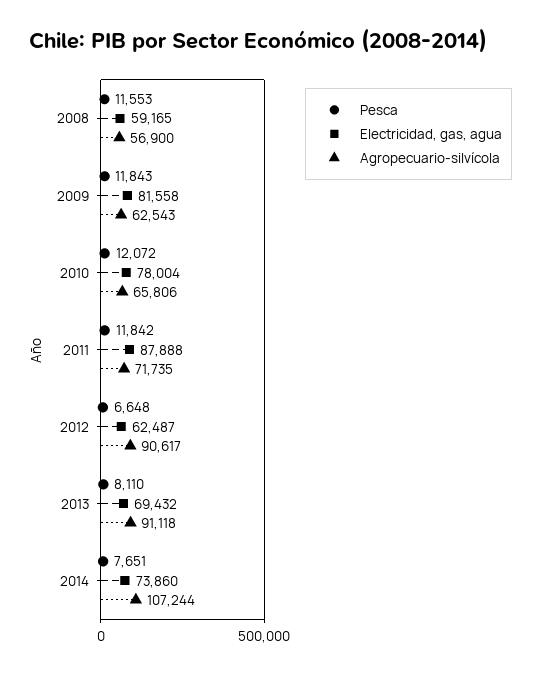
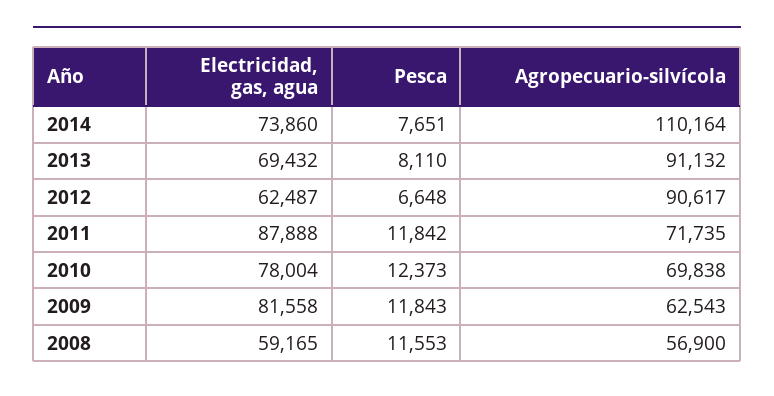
  {
    "Pesca": {
      "2008": 11553,
      "2009": 11843,
-     "2010": 12072,
+     "2010": 12373,
      "2011": 11842,
      "2012": 6648,
      "2013": 8110,
      "2014": 7651
    },
    "Electricidad, gas, agua": {
      "2008": 59165,
      "2009": 81558,
      "2010": 78004,
      "2011": 87888,
      "2012": 62487,
      "2013": 69432,
      "2014": 73860
    },
    "Agropecuario-silvícola": {
      "2008": 56900,
      "2009": 62543,
-     "2010": 65806,
+     "2010": 69838,
      "2011": 71735,
      "2012": 90617,
-     "2013": 91118,
+     "2013": 91132,
-     "2014": 107244
+     "2014": 110164
    }
  }

